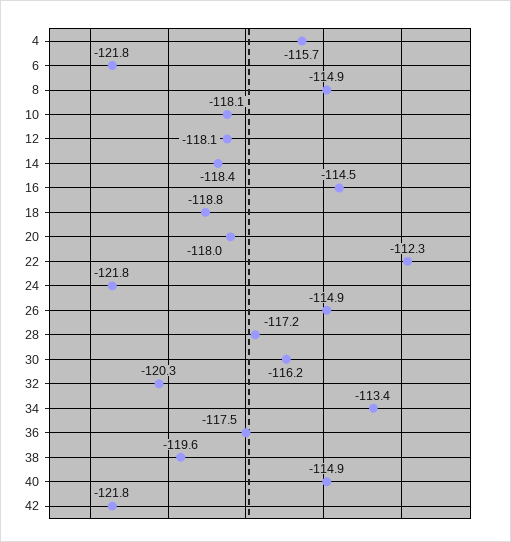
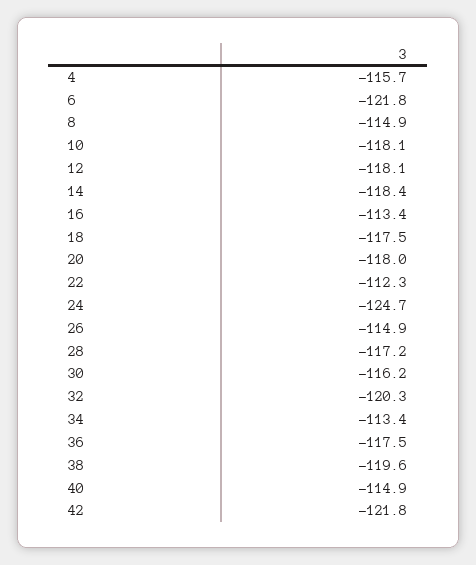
  {
    "4": -115.7,
    "6": -121.8,
    "8": -114.9,
    "10": -118.1,
    "12": -118.1,
    "14": -118.4,
-   "16": -114.5,
+   "16": -113.4,
-   "18": -118.8,
+   "18": -117.5,
    "20": -118,
    "22": -112.3,
-   "24": -121.8,
+   "24": -124.7,
    "26": -114.9,
    "28": -117.2,
    "30": -116.2,
    "32": -120.3,
    "34": -113.4,
    "36": -117.5,
    "38": -119.6,
    "40": -114.9,
    "42": -121.8
  }

